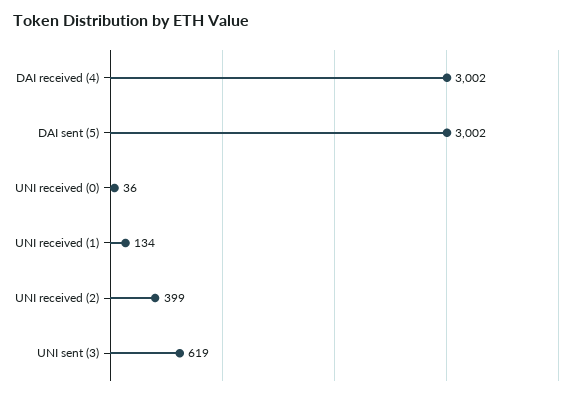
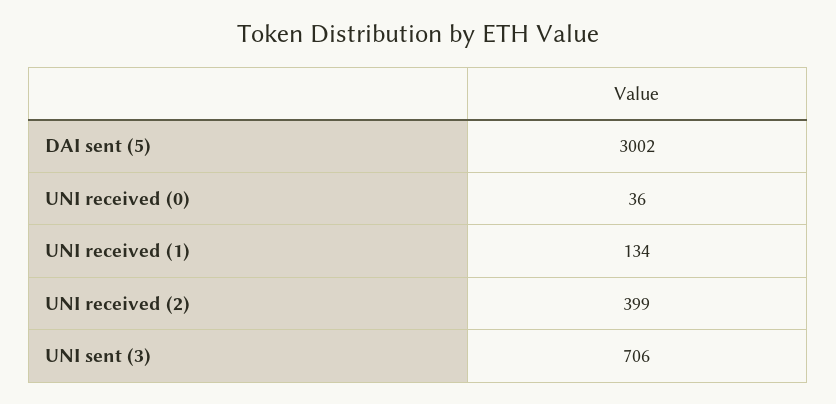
  {
-   "DAI received (4)": 3002,
    "DAI sent (5)": 3002,
    "UNI received (0)": 36,
    "UNI received (1)": 134,
    "UNI received (2)": 399,
-   "UNI sent (3)": 619
+   "UNI sent (3)": 706
  }

